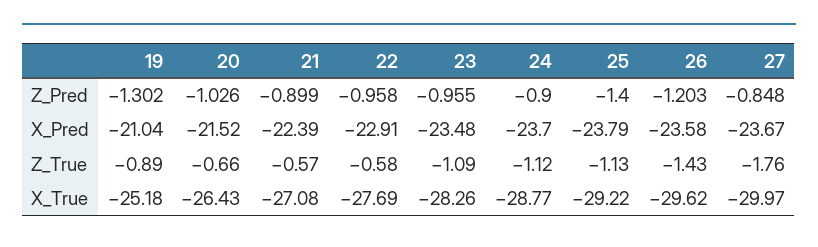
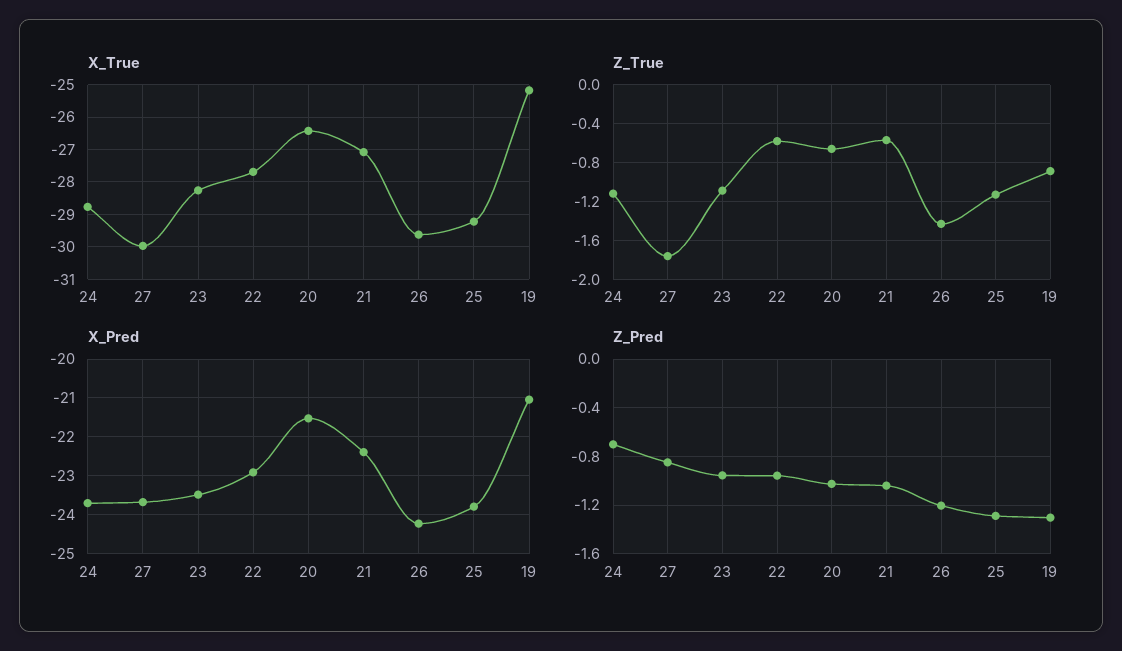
  {
    "Z_Pred": {
      "19": -1.302,
      "20": -1.026,
-     "21": -0.899,
+     "21": -1.05,
      "22": -0.958,
      "23": -0.955,
-     "24": -0.9,
+     "24": -0.7,
-     "25": -1.4,
+     "25": -1.3,
      "26": -1.203,
      "27": -0.848
    },
    "X_Pred": {
      "19": -21.04,
      "20": -21.52,
      "21": -22.39,
      "22": -22.91,
      "23": -23.48,
      "24": -23.7,
      "25": -23.79,
-     "26": -23.58,
+     "26": -24.2,
      "27": -23.67
    },
    "Z_True": {
      "19": -0.89,
      "20": -0.66,
      "21": -0.57,
      "22": -0.58,
      "23": -1.09,
      "24": -1.12,
      "25": -1.13,
      "26": -1.43,
      "27": -1.76
    },
    "X_True": {
      "19": -25.18,
      "20": -26.43,
      "21": -27.08,
      "22": -27.69,
      "23": -28.26,
      "24": -28.77,
      "25": -29.22,
      "26": -29.62,
      "27": -29.97
    }
  }

